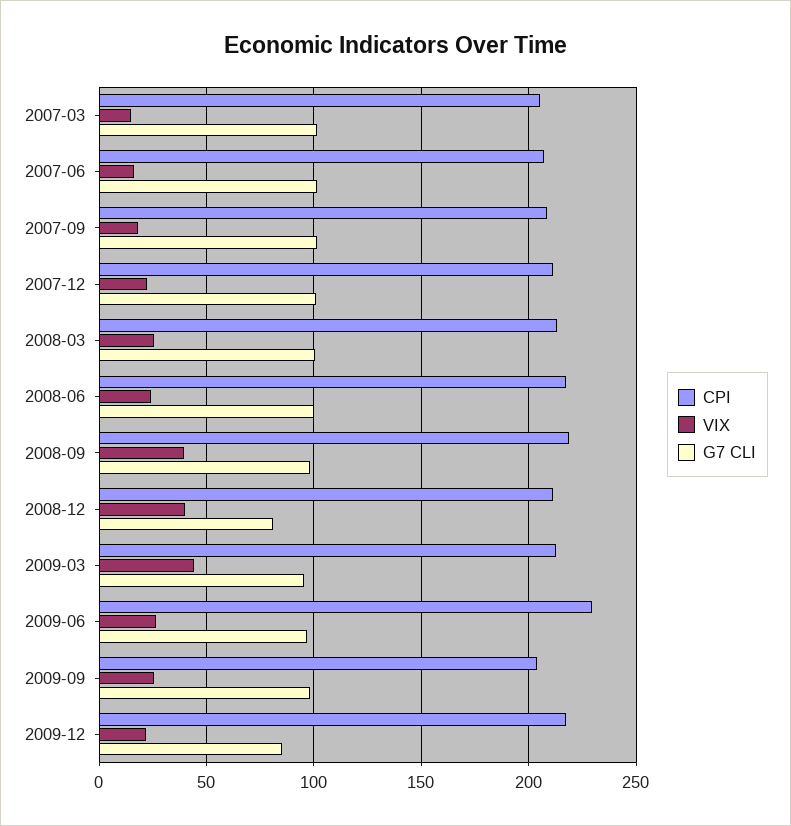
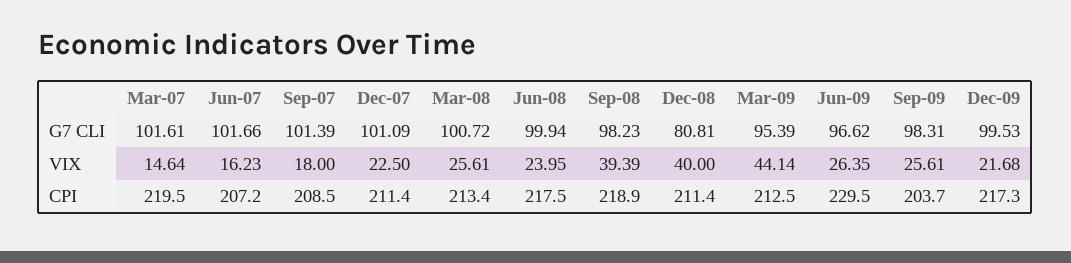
  {
    "CPI": {
-     "2007-03": 205,
+     "2007-03": 219.5,
      "2007-06": 207.2,
      "2007-09": 208.5,
      "2007-12": 211.4,
      "2008-03": 213.4,
      "2008-06": 217.5,
      "2008-09": 218.9,
      "2008-12": 211.4,
      "2009-03": 212.5,
      "2009-06": 229.5,
      "2009-09": 203.7,
      "2009-12": 217.3
    },
    "VIX": {
      "2007-03": 14.64,
      "2007-06": 16.23,
      "2007-09": 18,
      "2007-12": 22.5,
      "2008-03": 25.61,
      "2008-06": 23.95,
      "2008-09": 39.39,
      "2008-12": 40,
      "2009-03": 44.14,
      "2009-06": 26.35,
      "2009-09": 25.61,
      "2009-12": 21.68
    },
    "G7 CLI": {
      "2007-03": 101.61,
      "2007-06": 101.66,
      "2007-09": 101.39,
      "2007-12": 101.09,
      "2008-03": 100.72,
      "2008-06": 99.94,
      "2008-09": 98.23,
      "2008-12": 80.81,
      "2009-03": 95.39,
      "2009-06": 96.62,
      "2009-09": 98.31,
-     "2009-12": 85
+     "2009-12": 99.53
    }
  }

